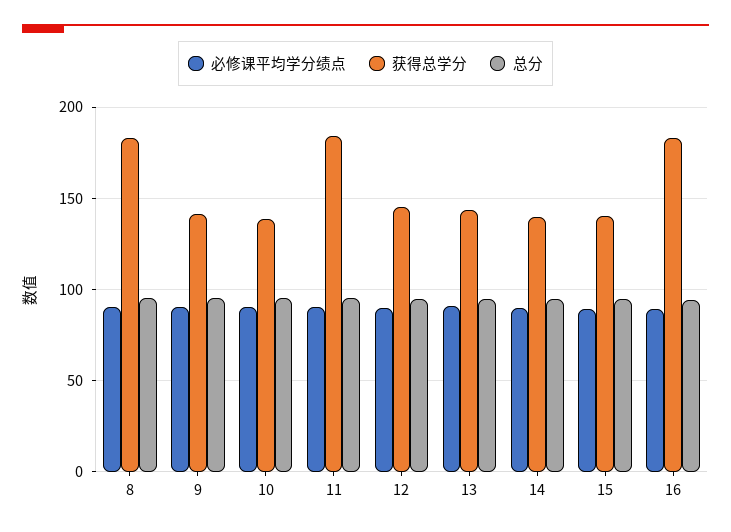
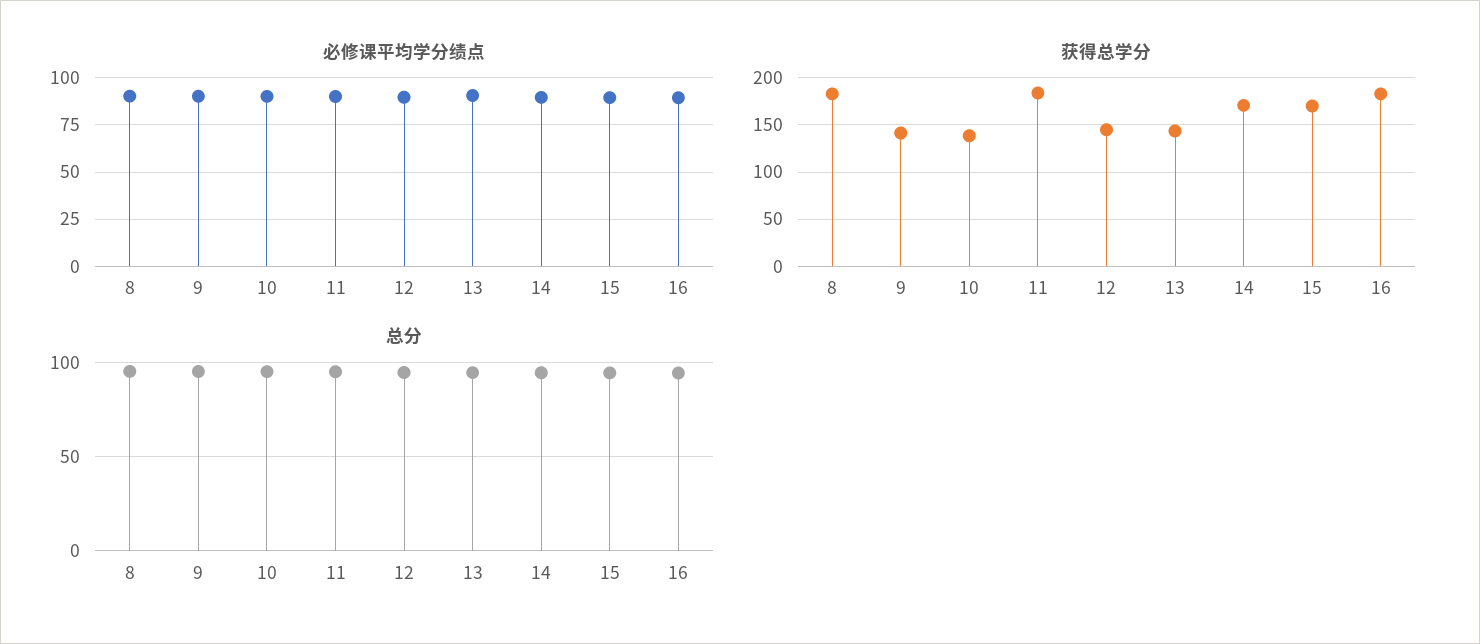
  {
    "必修课平均学分绩点": {
      "8": 90,
      "9": 90,
      "10": 90,
      "11": 90,
      "12": 90,
      "13": 90,
      "14": 90,
      "15": 90,
      "16": 90
    },
    "获得总学分": {
      "8": 185,
      "9": 140,
      "10": 140,
      "11": 185,
      "12": 145,
      "13": 145,
-     "14": 140,
+     "14": 170,
-     "15": 140,
+     "15": 170,
      "16": 185
    },
    "总分": {
      "8": 95,
      "9": 95,
      "10": 95,
      "11": 95,
      "12": 95,
      "13": 95,
      "14": 95,
      "15": 95,
      "16": 95
    }
  }

